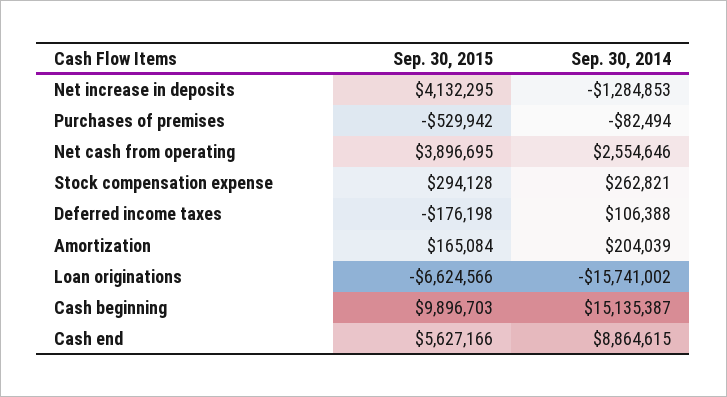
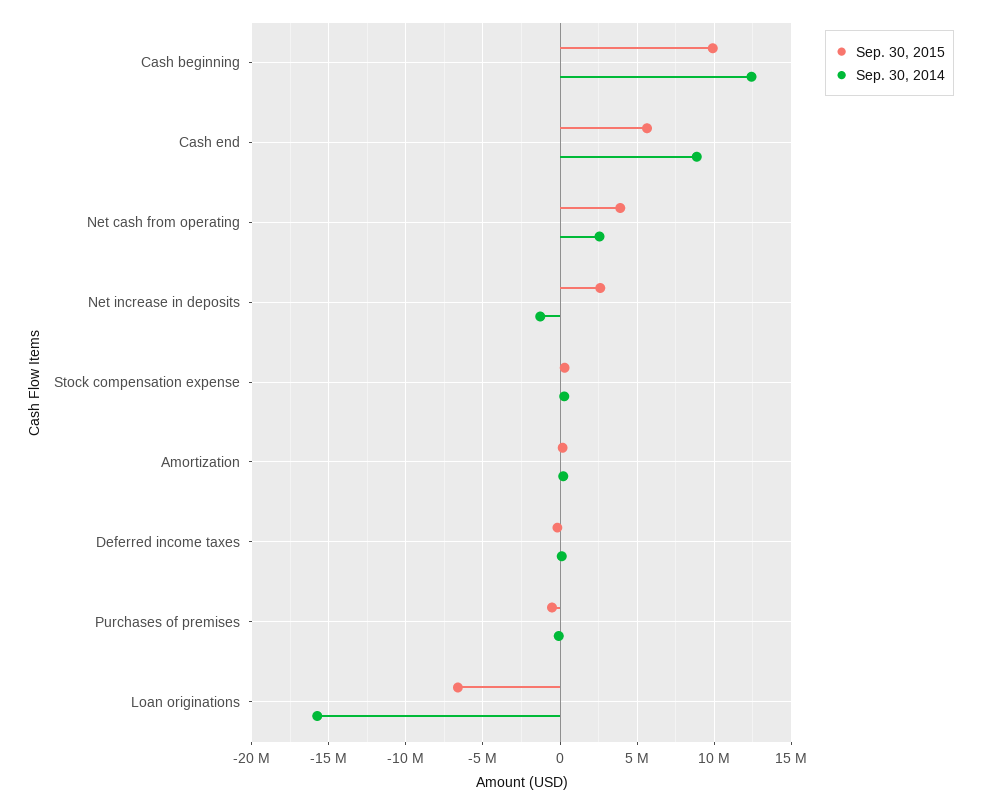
  {
    "Sep. 30, 2015": {
-     "Net increase in deposits": 4132295,
+     "Net increase in deposits": 2500000,
      "Purchases of premises": -529942,
      "Net cash from operating": 3896695,
      "Stock compensation expense": 294128,
      "Deferred income taxes": -176198,
      "Amortization": 165084,
      "Loan originations": -6624566,
      "Cash beginning": 9896703,
      "Cash end": 5627166
    },
    "Sep. 30, 2014": {
      "Net increase in deposits": -1284853,
      "Purchases of premises": -82494,
      "Net cash from operating": 2554646,
      "Stock compensation expense": 262821,
      "Deferred income taxes": 106388,
      "Amortization": 204039,
      "Loan originations": -15741002,
-     "Cash beginning": 15135387,
+     "Cash beginning": 12500000,
      "Cash end": 8864615
    }
  }

